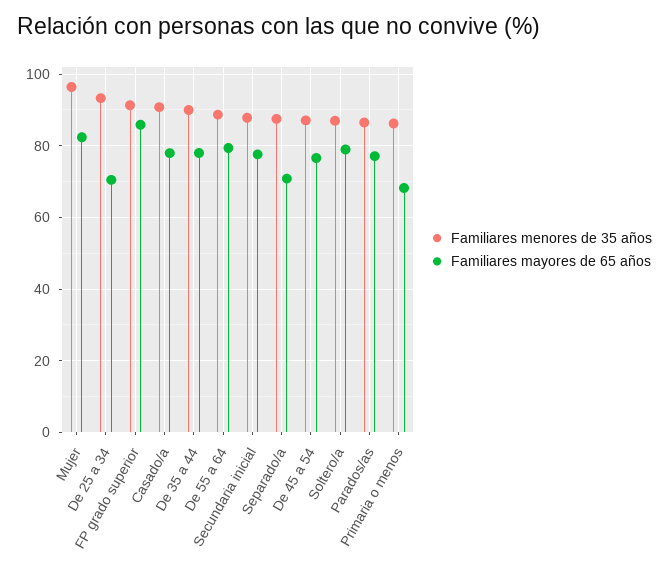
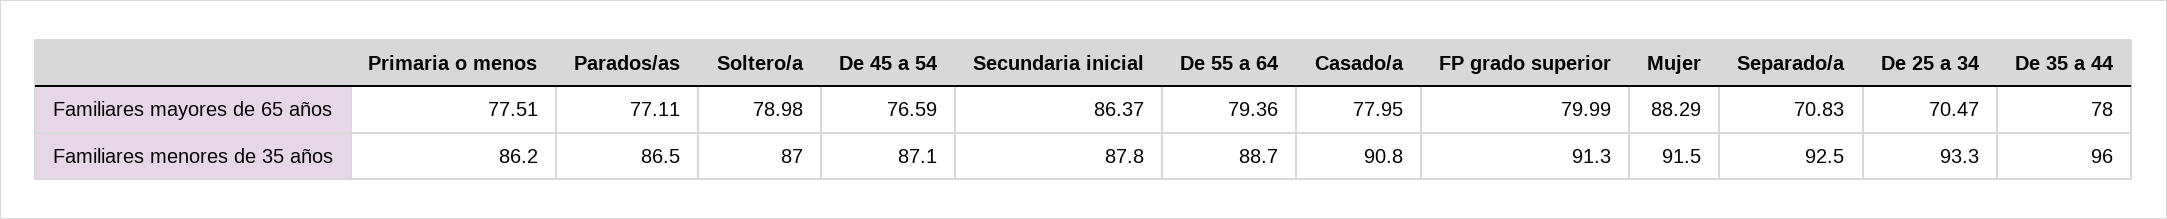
  {
    "Familiares menores de 35 años": {
-     "Mujer": 96,
+     "Mujer": 91.5,
      "De 25 a 34": 93.3,
      "FP grado superior": 91.3,
      "Casado/a": 90.8,
-     "De 35 a 44": 90,
+     "De 35 a 44": 96,
      "De 55 a 64": 88.7,
      "Secundaria inicial": 87.8,
-     "Separado/a": 88,
+     "Separado/a": 92.5,
      "De 45 a 54": 87.1,
      "Soltero/a": 87,
      "Parados/as": 86.5,
      "Primaria o menos": 86.2
    },
    "Familiares mayores de 65 años": {
-     "Mujer": 82,
+     "Mujer": 88.29,
      "De 25 a 34": 70.47,
-     "FP grado superior": 86,
+     "FP grado superior": 79.99,
      "Casado/a": 77.95,
      "De 35 a 44": 78,
      "De 55 a 64": 79.36,
-     "Secundaria inicial": 78,
+     "Secundaria inicial": 86.37,
      "Separado/a": 70.83,
      "De 45 a 54": 76.59,
      "Soltero/a": 78.98,
      "Parados/as": 77.11,
-     "Primaria o menos": 68
+     "Primaria o menos": 77.51
    }
  }

